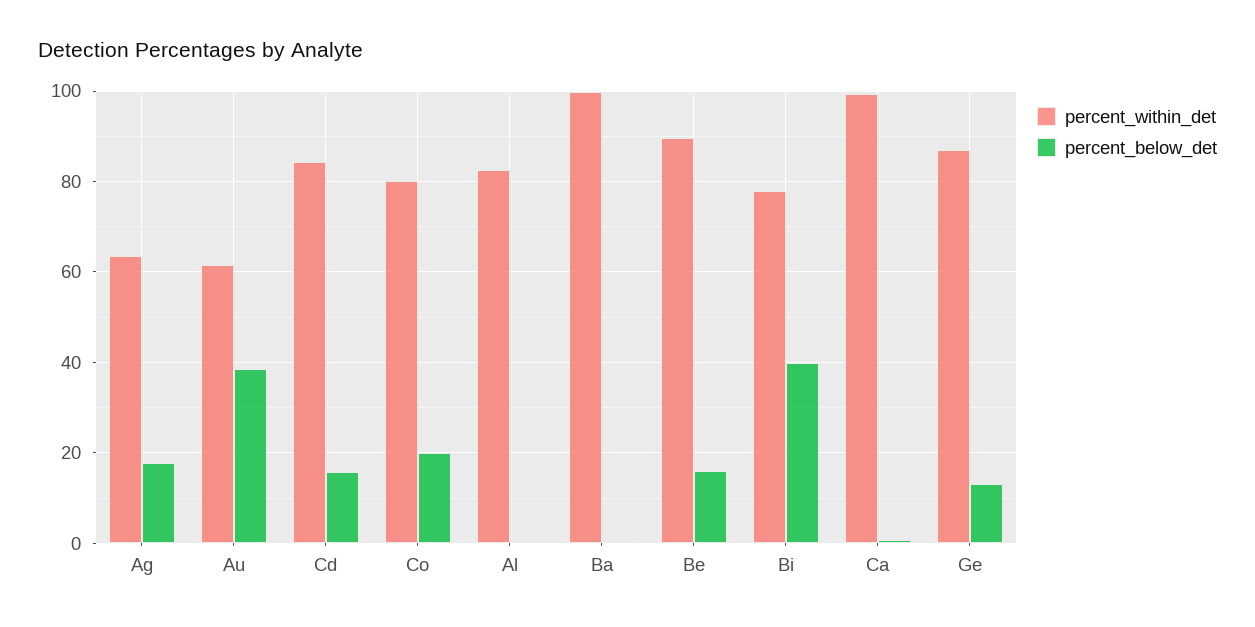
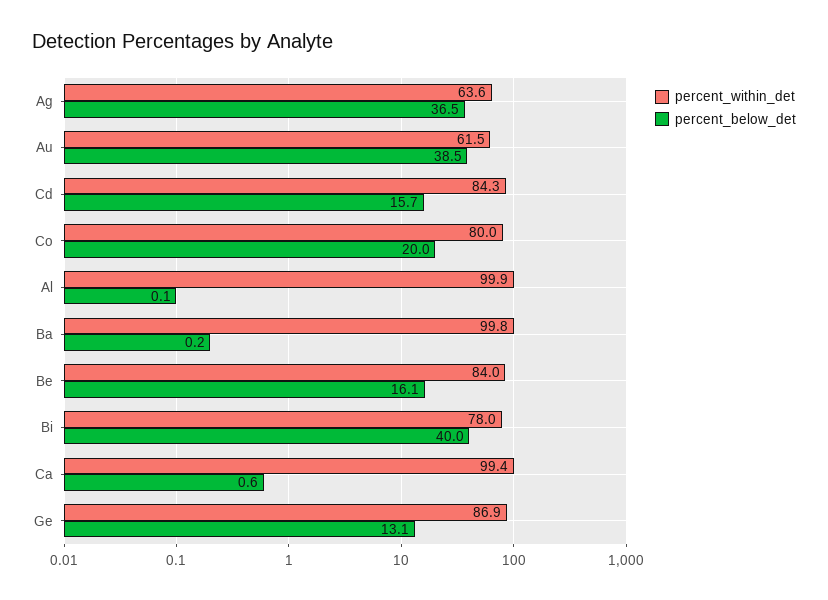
  {
    "percent_within_det": {
      "Ag": 63.6,
      "Au": 61.5,
      "Cd": 84.3,
      "Co": 80,
-     "Al": 82,
+     "Al": 99.9,
      "Ba": 99.8,
-     "Be": 90,
+     "Be": 84,
      "Bi": 78,
      "Ca": 99.4,
      "Ge": 86.9
    },
    "percent_below_det": {
-     "Ag": 18,
+     "Ag": 36.5,
      "Au": 38.5,
      "Cd": 15.7,
      "Co": 20,
      "Al": 0.1,
      "Ba": 0.2,
      "Be": 16.1,
      "Bi": 40,
      "Ca": 0.6,
      "Ge": 13.1
    }
  }

